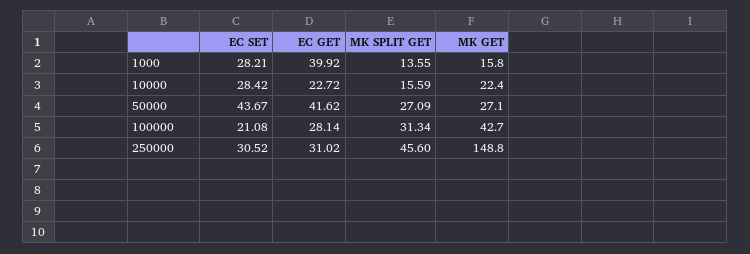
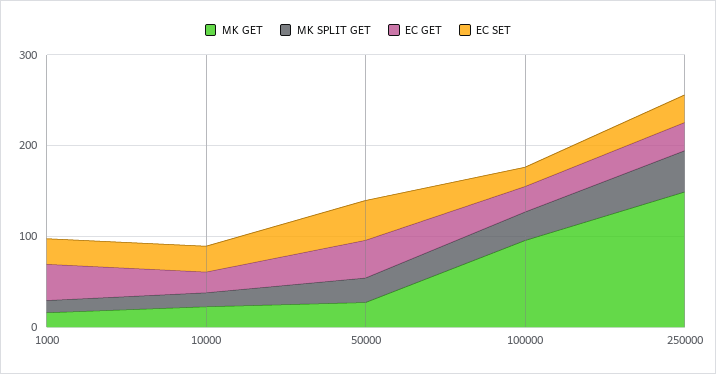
  {
    "EC SET": {
      "1000": 28.21,
      "10000": 28.42,
      "50000": 43.67,
      "100000": 21.08,
      "250000": 30.52
    },
    "EC GET": {
      "1000": 39.92,
      "10000": 22.72,
      "50000": 41.62,
      "100000": 28.14,
      "250000": 31.02
    },
    "MK SPLIT GET": {
      "1000": 13.55,
      "10000": 15.59,
      "50000": 27.09,
      "100000": 31.34,
      "250000": 45.6
    },
    "MK GET": {
      "1000": 15.8,
      "10000": 22.4,
      "50000": 27.1,
-     "100000": 42.7,
+     "100000": 100,
      "250000": 148.8
    }
  }

